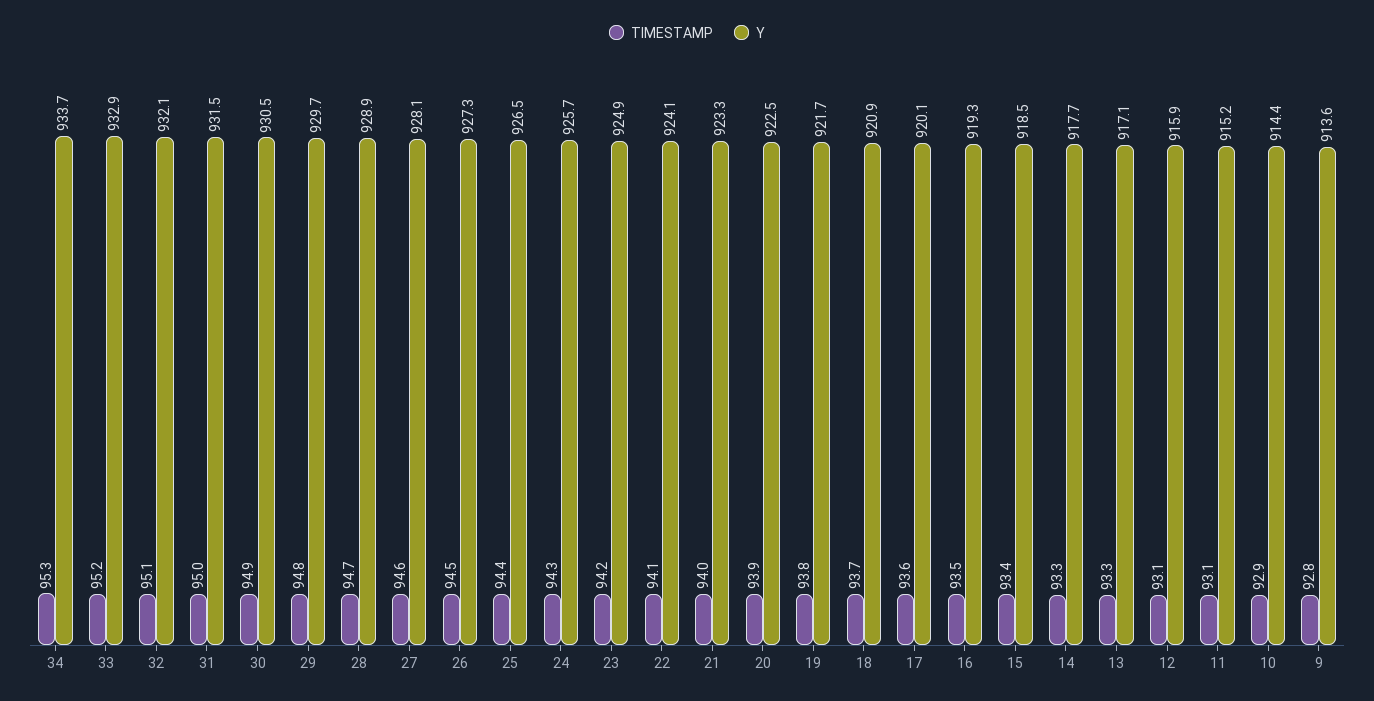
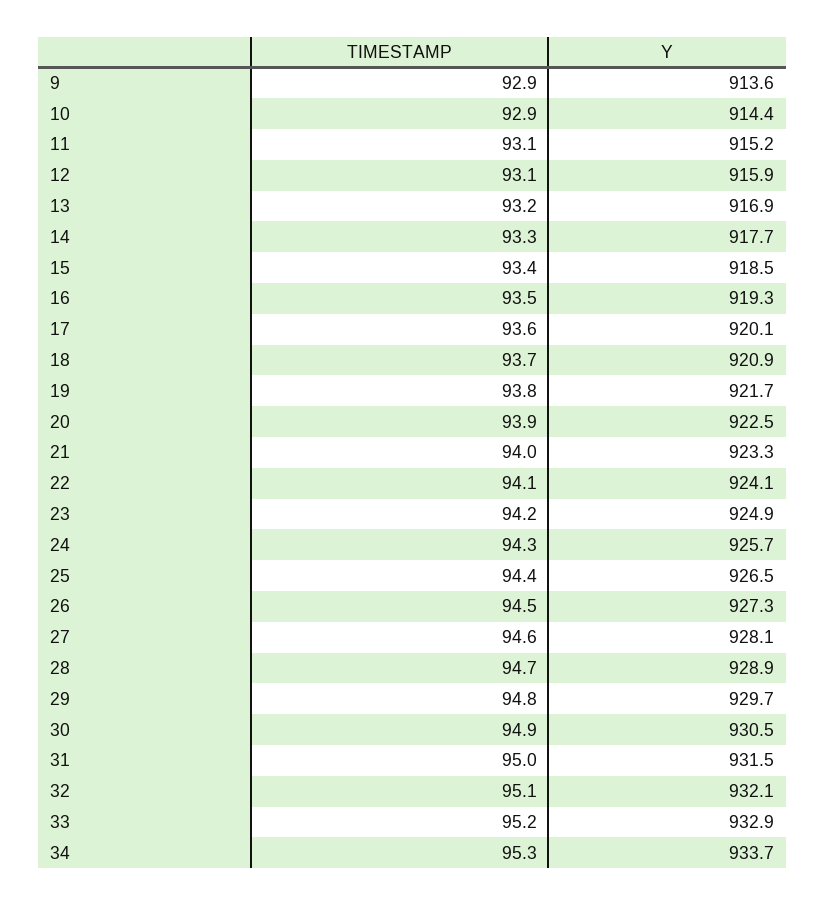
  {
    "TIMESTAMP": {
      "34": 95.3,
      "33": 95.2,
      "32": 95.1,
      "31": 95,
      "30": 94.9,
      "29": 94.8,
      "28": 94.7,
      "27": 94.6,
      "26": 94.5,
      "25": 94.4,
      "24": 94.3,
      "23": 94.2,
      "22": 94.1,
      "21": 94,
      "20": 93.9,
      "19": 93.8,
      "18": 93.7,
      "17": 93.6,
      "16": 93.5,
      "15": 93.4,
      "14": 93.3,
-     "13": 93.3,
+     "13": 93.2,
      "12": 93.1,
      "11": 93.1,
      "10": 92.9,
-     "9": 92.8
+     "9": 92.9
    },
    "Y": {
      "34": 933.7,
      "33": 932.9,
      "32": 932.1,
      "31": 931.5,
      "30": 930.5,
      "29": 929.7,
      "28": 928.9,
      "27": 928.1,
      "26": 927.3,
      "25": 926.5,
      "24": 925.7,
      "23": 924.9,
      "22": 924.1,
      "21": 923.3,
      "20": 922.5,
      "19": 921.7,
      "18": 920.9,
      "17": 920.1,
      "16": 919.3,
      "15": 918.5,
      "14": 917.7,
-     "13": 917.1,
+     "13": 916.9,
      "12": 915.9,
      "11": 915.2,
      "10": 914.4,
      "9": 913.6
    }
  }

